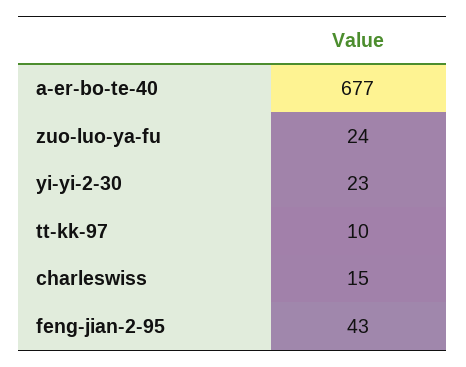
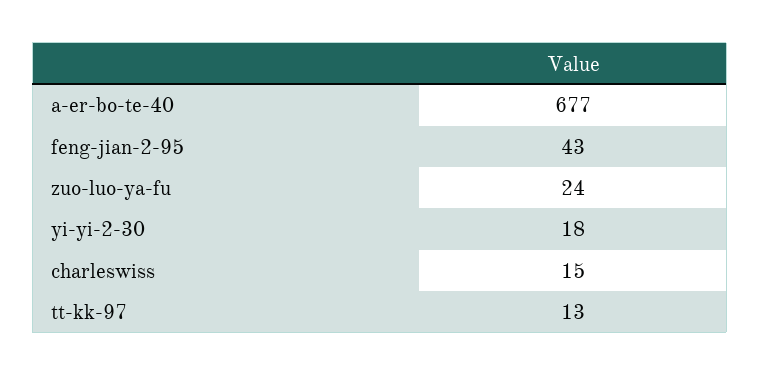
  {
    "a-er-bo-te-40": 677,
    "zuo-luo-ya-fu": 24,
-   "yi-yi-2-30": 23,
+   "yi-yi-2-30": 18,
-   "tt-kk-97": 10,
+   "tt-kk-97": 13,
    "charleswiss": 15,
    "feng-jian-2-95": 43
  }

